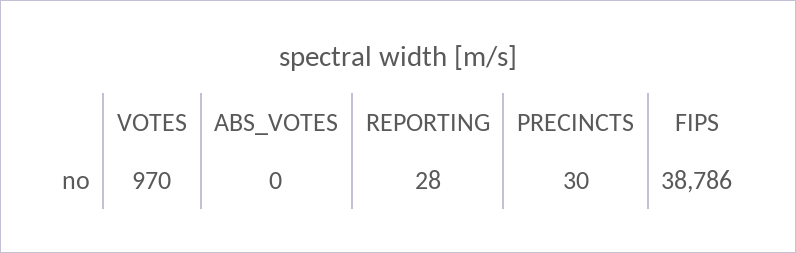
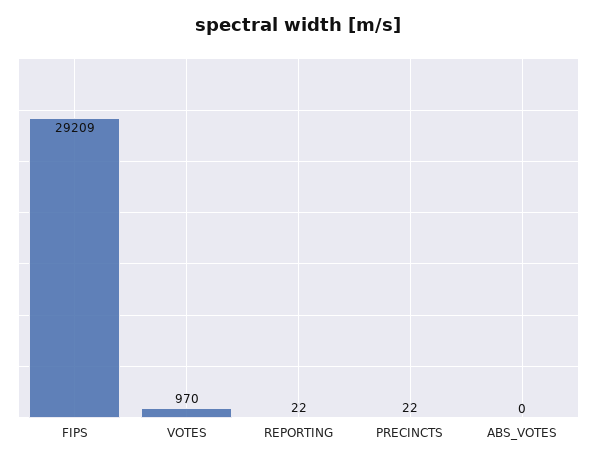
  {
    "VOTES": 970,
    "ABS_VOTES": 0,
-   "REPORTING": 28,
+   "REPORTING": 22,
-   "PRECINCTS": 30,
+   "PRECINCTS": 22,
-   "FIPS": 38786
+   "FIPS": 29209
  }

